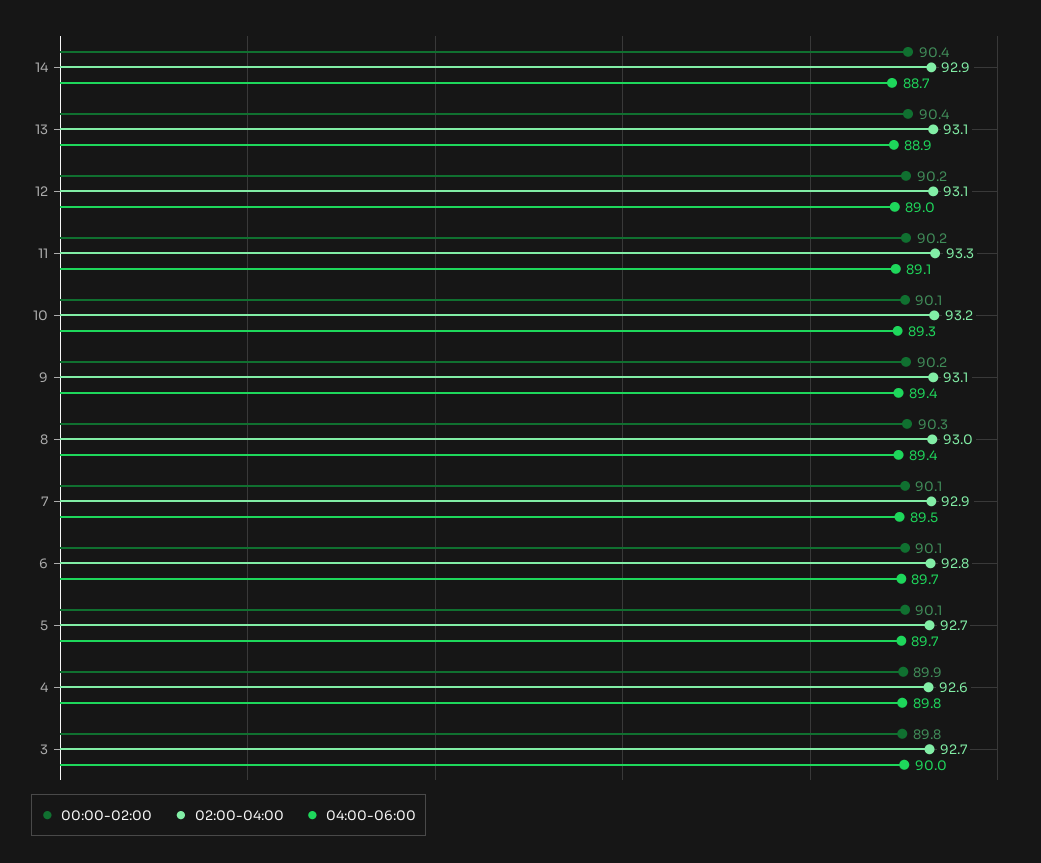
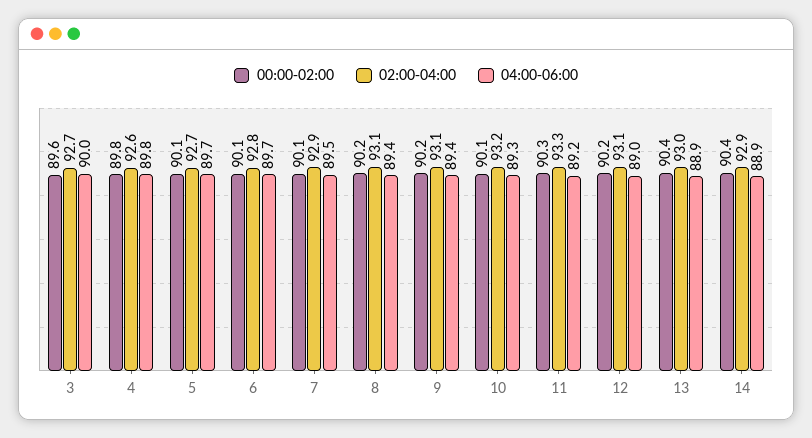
  {
    "00:00-02:00": {
      "14": 90.4,
      "13": 90.4,
      "12": 90.2,
-     "11": 90.2,
+     "11": 90.3,
      "10": 90.1,
      "9": 90.2,
-     "8": 90.3,
+     "8": 90.2,
      "7": 90.1,
      "6": 90.1,
      "5": 90.1,
-     "4": 89.9,
+     "4": 89.8,
-     "3": 89.8
+     "3": 89.6
    },
    "02:00-04:00": {
      "14": 92.9,
-     "13": 93.1,
+     "13": 93,
      "12": 93.1,
      "11": 93.3,
      "10": 93.2,
      "9": 93.1,
-     "8": 93,
+     "8": 93.1,
      "7": 92.9,
      "6": 92.8,
      "5": 92.7,
      "4": 92.6,
      "3": 92.7
    },
    "04:00-06:00": {
-     "14": 88.7,
+     "14": 88.9,
      "13": 88.9,
      "12": 89,
-     "11": 89.1,
+     "11": 89.2,
      "10": 89.3,
      "9": 89.4,
      "8": 89.4,
      "7": 89.5,
      "6": 89.7,
      "5": 89.7,
      "4": 89.8,
      "3": 90
    }
  }

